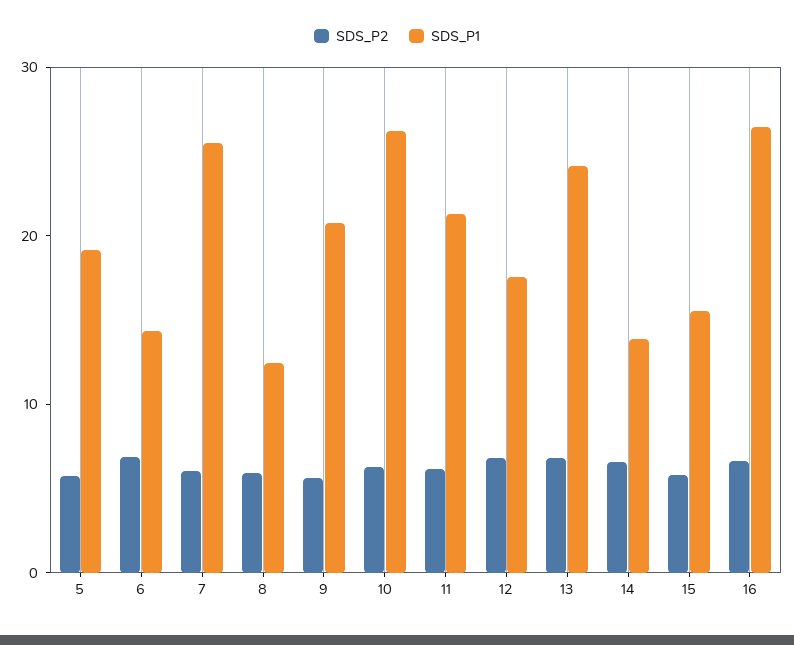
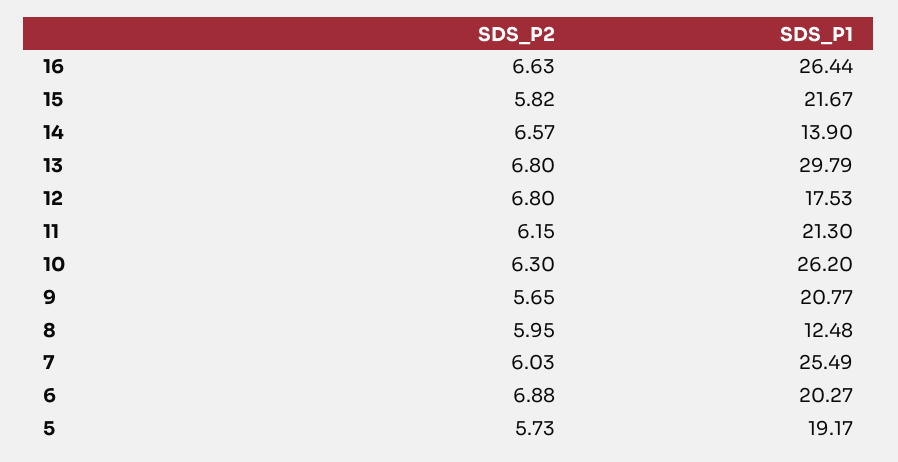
  {
    "SDS_P2": {
      "5": 5.73,
      "6": 6.88,
      "7": 6.03,
      "8": 5.95,
      "9": 5.65,
      "10": 6.3,
      "11": 6.15,
      "12": 6.8,
      "13": 6.8,
      "14": 6.57,
      "15": 5.82,
      "16": 6.63
    },
    "SDS_P1": {
      "5": 19.17,
-     "6": 14,
+     "6": 20.27,
      "7": 25.49,
      "8": 12.48,
      "9": 20.77,
      "10": 26.2,
      "11": 21.3,
      "12": 17.53,
-     "13": 24,
+     "13": 29.79,
      "14": 13.9,
-     "15": 16,
+     "15": 21.67,
      "16": 26.44
    }
  }

